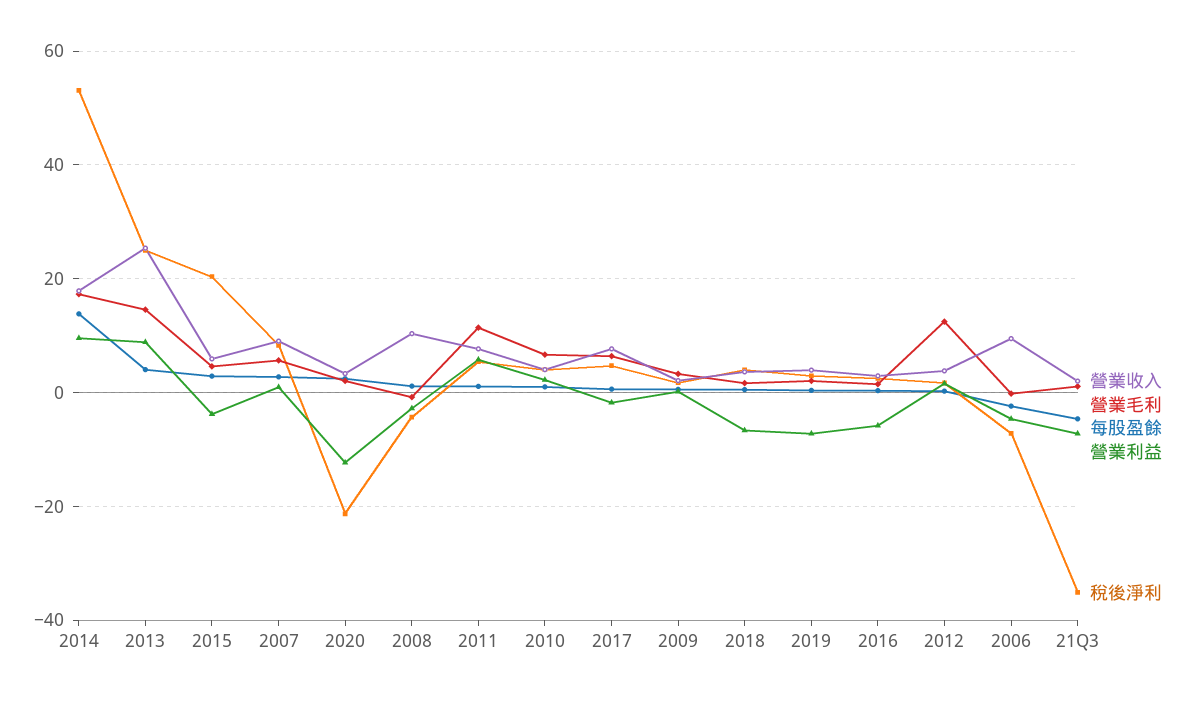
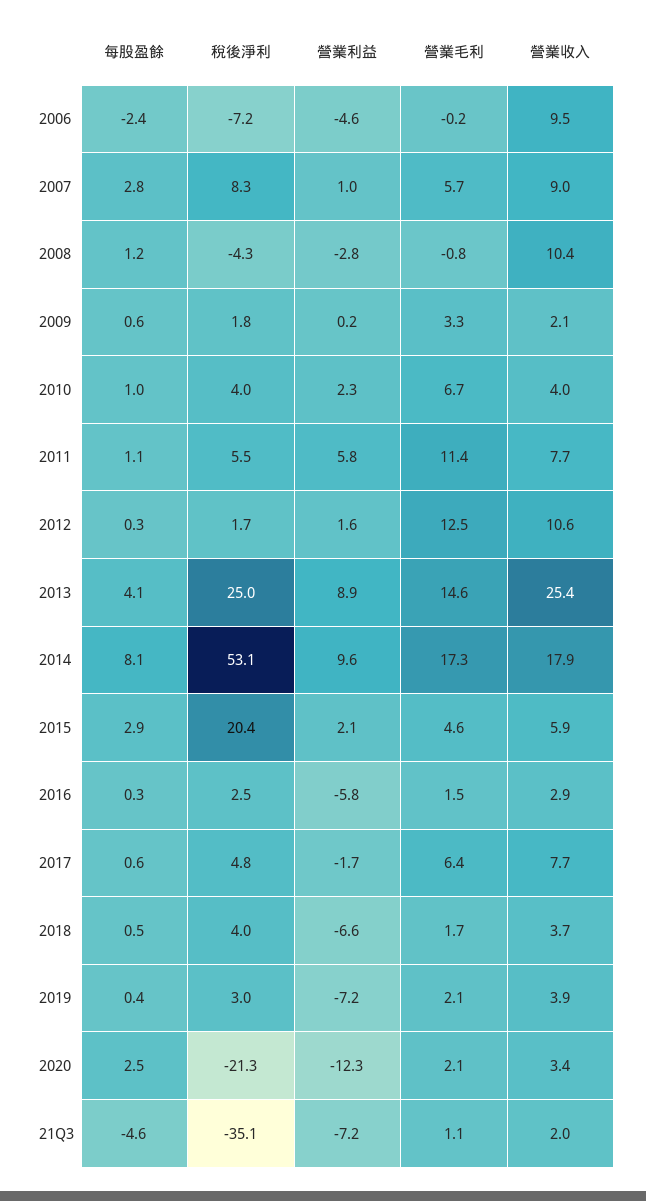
  {
    "營業收入": {
      "2014": 17.9,
      "2013": 25.4,
      "2015": 5.9,
      "2007": 9,
      "2020": 3.4,
      "2008": 10.4,
      "2011": 7.7,
      "2010": 4,
      "2017": 7.7,
      "2009": 2.1,
      "2018": 3.7,
      "2019": 3.9,
      "2016": 2.9,
-     "2012": 4,
+     "2012": 10.6,
      "2006": 9.5,
      "21Q3": 2
    },
    "營業毛利": {
      "2014": 17.3,
      "2013": 14.6,
      "2015": 4.6,
      "2007": 5.7,
      "2020": 2.1,
      "2008": -0.8,
      "2011": 11.4,
      "2010": 6.7,
      "2017": 6.4,
      "2009": 3.3,
      "2018": 1.7,
      "2019": 2.1,
      "2016": 1.5,
      "2012": 12.5,
      "2006": -0.2,
      "21Q3": 1.1
    },
    "每股盈餘": {
-     "2014": 14,
+     "2014": 8.1,
      "2013": 4.1,
      "2015": 2.9,
      "2007": 2.8,
      "2020": 2.5,
      "2008": 1.2,
      "2011": 1.1,
      "2010": 1,
      "2017": 0.6,
      "2009": 0.6,
      "2018": 0.5,
      "2019": 0.4,
      "2016": 0.3,
      "2012": 0.3,
      "2006": -2.4,
      "21Q3": -4.6
    },
    "營業利益": {
      "2014": 9.6,
      "2013": 8.9,
-     "2015": -4,
+     "2015": 2.1,
      "2007": 1,
      "2020": -12.3,
      "2008": -2.8,
      "2011": 5.8,
      "2010": 2.3,
      "2017": -1.7,
      "2009": 0.2,
      "2018": -6.6,
      "2019": -7.2,
      "2016": -5.8,
      "2012": 1.6,
      "2006": -4.6,
      "21Q3": -7.2
    },
    "稅後淨利": {
      "2014": 53.1,
      "2013": 25,
      "2015": 20.4,
      "2007": 8.3,
      "2020": -21.3,
      "2008": -4.3,
      "2011": 5.5,
      "2010": 4,
      "2017": 4.8,
      "2009": 1.8,
      "2018": 4,
      "2019": 3,
      "2016": 2.5,
      "2012": 1.7,
      "2006": -7.2,
      "21Q3": -35.1
    }
  }

